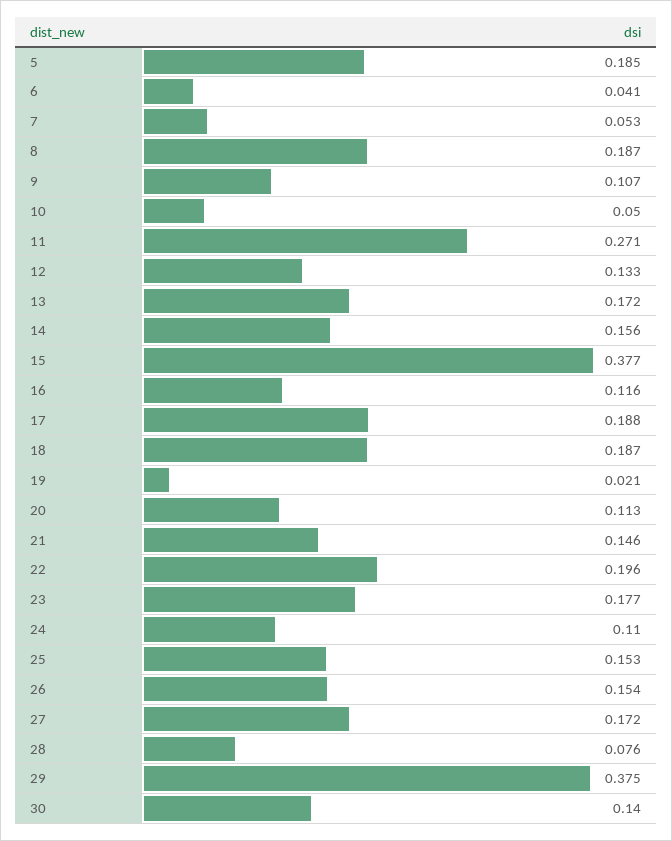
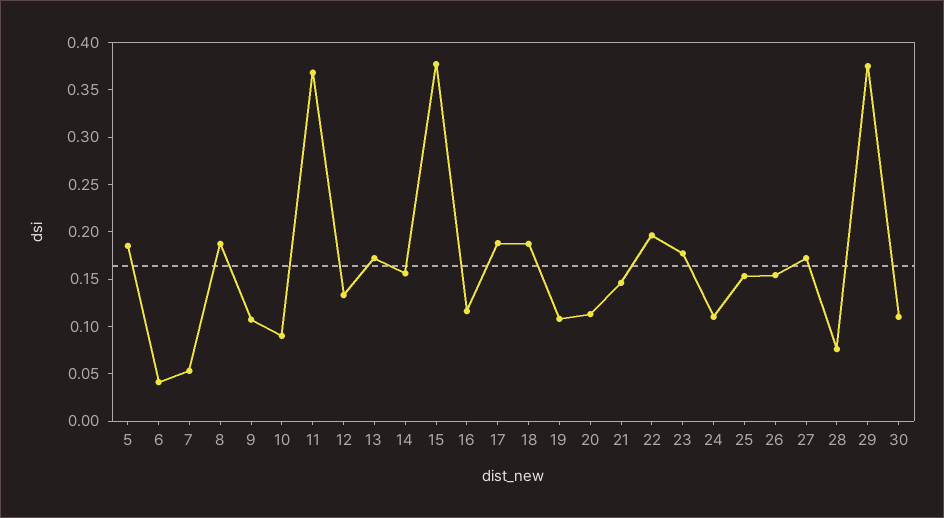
  {
    "5": 0.185,
    "6": 0.041,
    "7": 0.053,
    "8": 0.187,
    "9": 0.107,
-   "10": 0.05,
+   "10": 0.09,
-   "11": 0.271,
+   "11": 0.37,
    "12": 0.133,
    "13": 0.172,
    "14": 0.156,
    "15": 0.377,
    "16": 0.116,
    "17": 0.188,
    "18": 0.187,
-   "19": 0.021,
+   "19": 0.11,
    "20": 0.113,
    "21": 0.146,
    "22": 0.196,
    "23": 0.177,
    "24": 0.11,
    "25": 0.153,
    "26": 0.154,
    "27": 0.172,
    "28": 0.076,
    "29": 0.375,
-   "30": 0.14
+   "30": 0.11
  }

